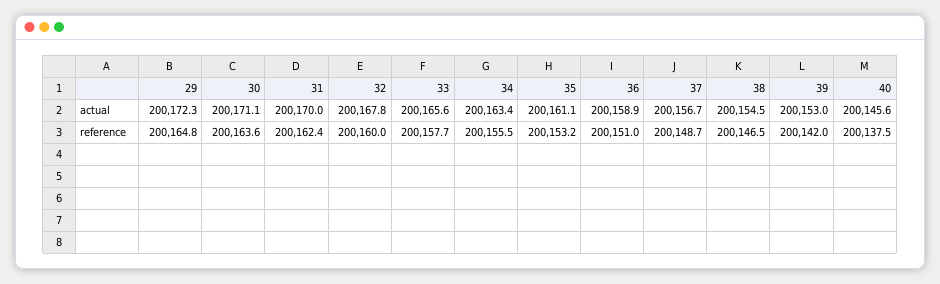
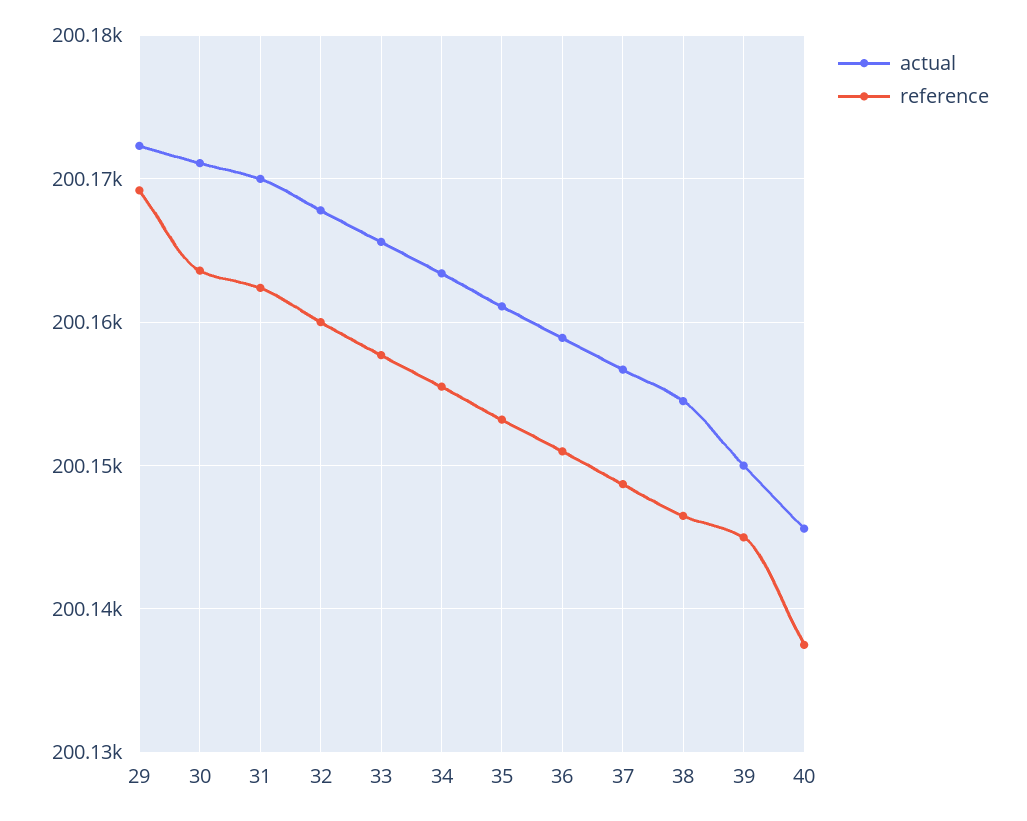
  {
    "actual": {
      "29": 200172.3,
      "30": 200171.1,
      "31": 200170,
      "32": 200167.8,
      "33": 200165.6,
      "34": 200163.4,
      "35": 200161.1,
      "36": 200158.9,
      "37": 200156.7,
      "38": 200154.5,
-     "39": 200153,
+     "39": 200150,
      "40": 200145.6
    },
    "reference": {
-     "29": 200164.8,
+     "29": 200169,
      "30": 200163.6,
      "31": 200162.4,
      "32": 200160,
      "33": 200157.7,
      "34": 200155.5,
      "35": 200153.2,
      "36": 200151,
      "37": 200148.7,
      "38": 200146.5,
-     "39": 200142,
+     "39": 200145,
      "40": 200137.5
    }
  }

